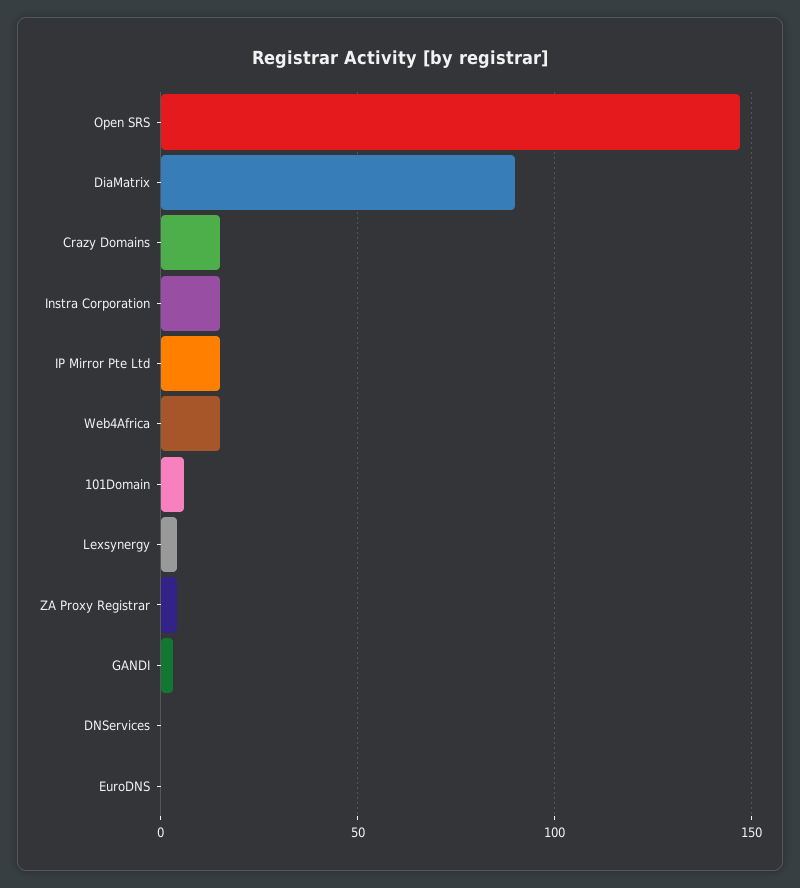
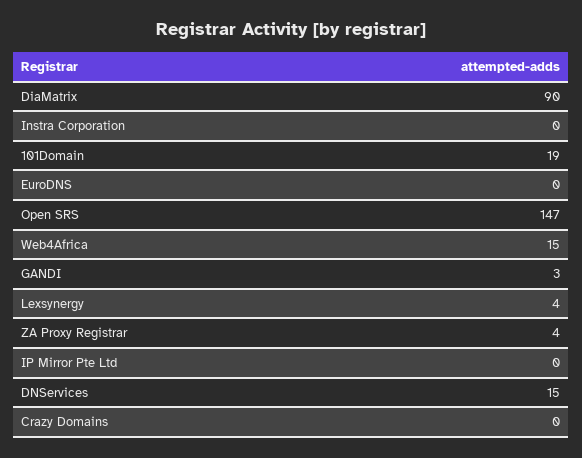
  {
    "Open SRS": 147,
    "DiaMatrix": 90,
-   "Crazy Domains": 15,
+   "Crazy Domains": 0,
-   "Instra Corporation": 15,
+   "Instra Corporation": 0,
-   "IP Mirror Pte Ltd": 15,
+   "IP Mirror Pte Ltd": 0,
    "Web4Africa": 15,
-   "101Domain": 5,
+   "101Domain": 19,
    "Lexsynergy": 4,
    "ZA Proxy Registrar": 4,
    "GANDI": 3,
-   "DNServices": 0,
+   "DNServices": 15,
    "EuroDNS": 0
  }

